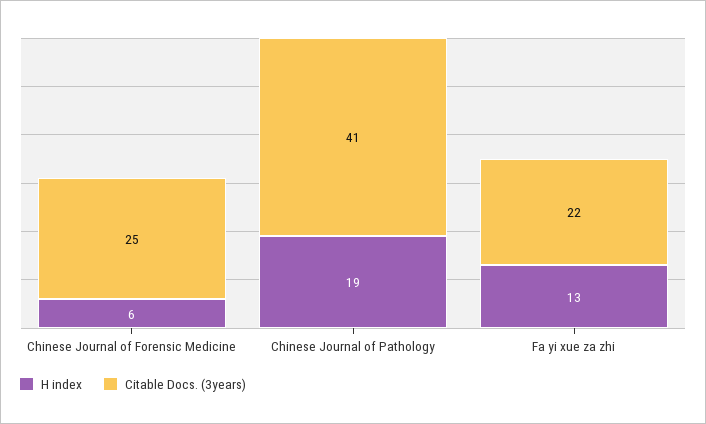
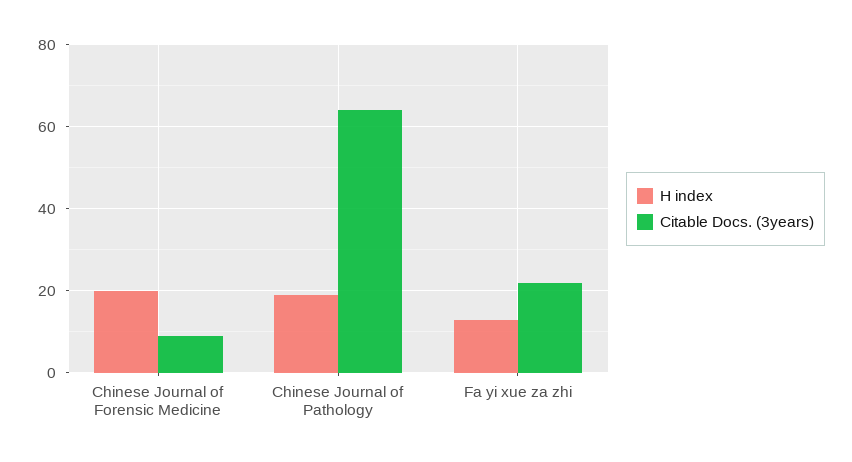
  {
    "H index": {
-     "Chinese Journal of Forensic Medicine": 6,
+     "Chinese Journal of Forensic Medicine": 20,
      "Chinese Journal of Pathology": 19,
      "Fa yi xue za zhi": 13
    },
    "Citable Docs. (3years)": {
-     "Chinese Journal of Forensic Medicine": 25,
+     "Chinese Journal of Forensic Medicine": 10,
-     "Chinese Journal of Pathology": 41,
+     "Chinese Journal of Pathology": 65,
      "Fa yi xue za zhi": 22
    }
  }

